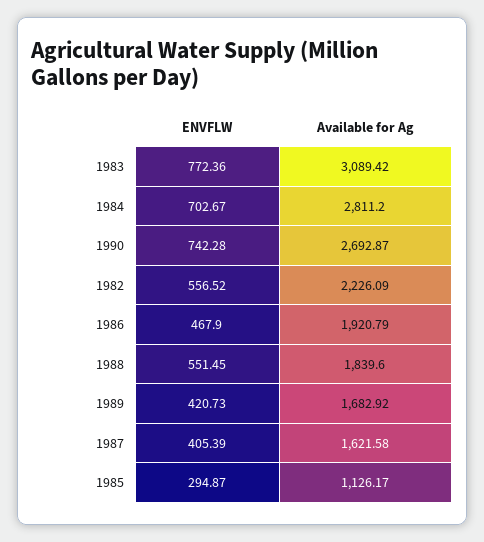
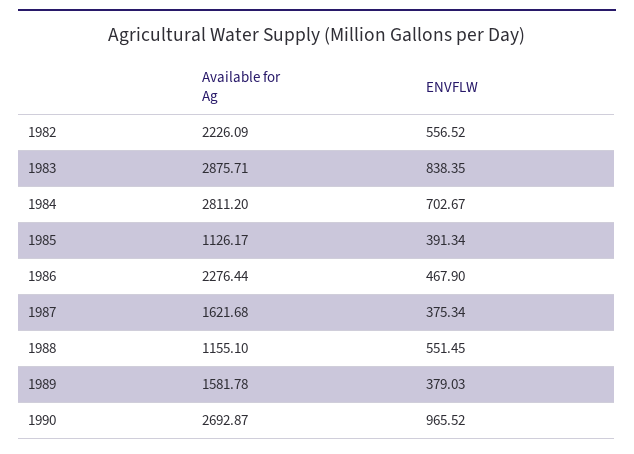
  {
    "ENVFLW": {
-     "1983": 772.36,
+     "1983": 838.35,
      "1984": 702.67,
-     "1990": 742.28,
+     "1990": 965.52,
      "1982": 556.52,
      "1986": 467.9,
      "1988": 551.45,
-     "1989": 420.73,
+     "1989": 379.03,
-     "1987": 405.39,
+     "1987": 375.34,
-     "1985": 294.87
+     "1985": 391.34
    },
    "Available for Ag": {
-     "1983": 3089.42,
+     "1983": 2875.71,
      "1984": 2811.2,
      "1990": 2692.87,
      "1982": 2226.09,
-     "1986": 1920.79,
+     "1986": 2276.44,
-     "1988": 1839.6,
+     "1988": 1155.1,
-     "1989": 1682.92,
+     "1989": 1581.78,
-     "1987": 1621.58,
+     "1987": 1621.68,
      "1985": 1126.17
    }
  }

